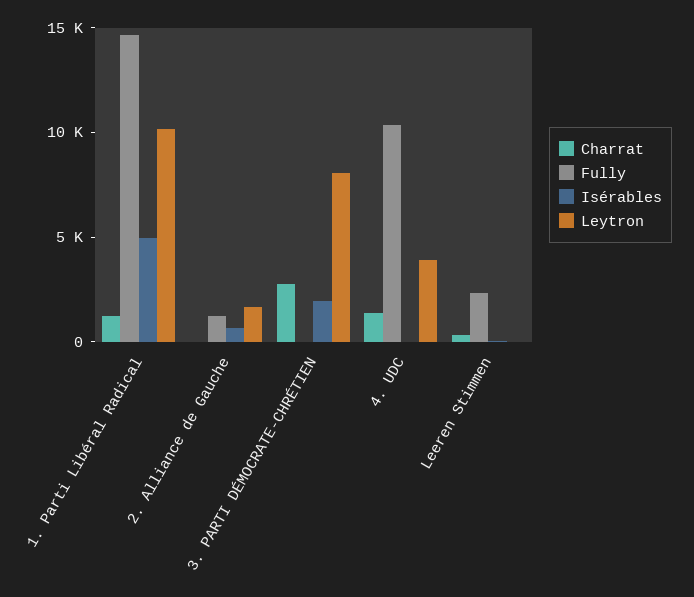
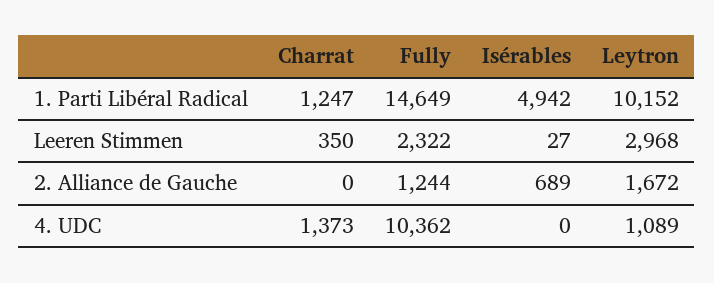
  {
    "Charrat": {
      "1. Parti Libéral Radical": 1247,
      "2. Alliance de Gauche": 0,
-     "3. PARTI DÉMOCRATE-CHRÉTIEN": 3000,
      "4. UDC": 1373,
      "Leeren Stimmen": 350
    },
    "Fully": {
      "1. Parti Libéral Radical": 14649,
      "2. Alliance de Gauche": 1244,
-     "3. PARTI DÉMOCRATE-CHRÉTIEN": 0,
      "4. UDC": 10362,
      "Leeren Stimmen": 2322
    },
    "Isérables": {
      "1. Parti Libéral Radical": 4942,
      "2. Alliance de Gauche": 689,
-     "3. PARTI DÉMOCRATE-CHRÉTIEN": 2000,
      "4. UDC": 0,
      "Leeren Stimmen": 27
    },
    "Leytron": {
      "1. Parti Libéral Radical": 10152,
      "2. Alliance de Gauche": 1672,
-     "3. PARTI DÉMOCRATE-CHRÉTIEN": 8000,
-     "4. UDC": 4000,
+     "4. UDC": 1089,
-     "Leeren Stimmen": 0
+     "Leeren Stimmen": 2968
    }
  }

